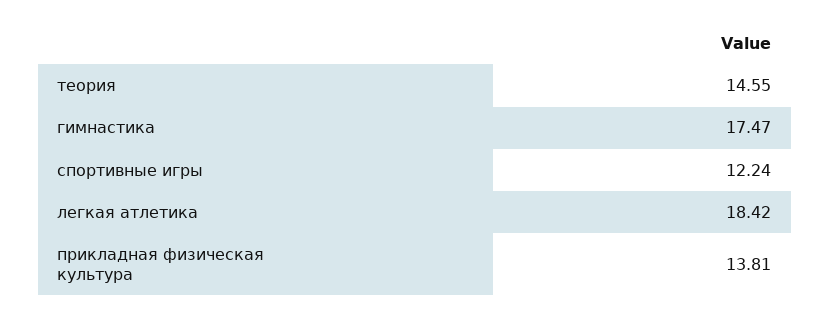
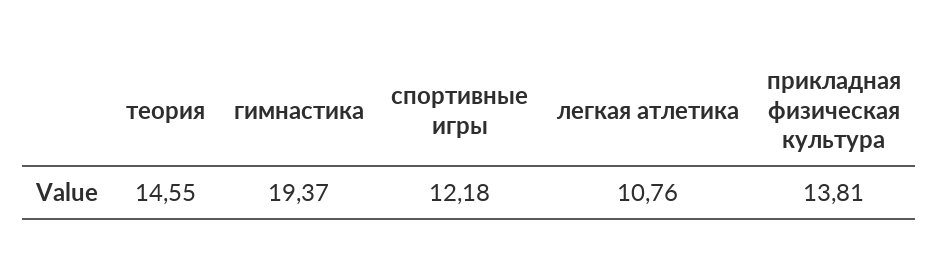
  {
    "теория": 14.55,
-   "гимнастика": 17.47,
+   "гимнастика": 19.37,
-   "спортивные игры": 12.24,
+   "спортивные игры": 12.18,
-   "легкая атлетика": 18.42,
+   "легкая атлетика": 10.76,
    "прикладная физическая культура": 13.81
  }

